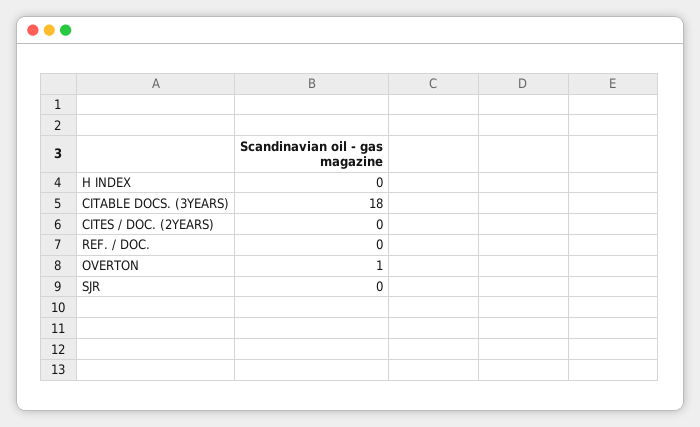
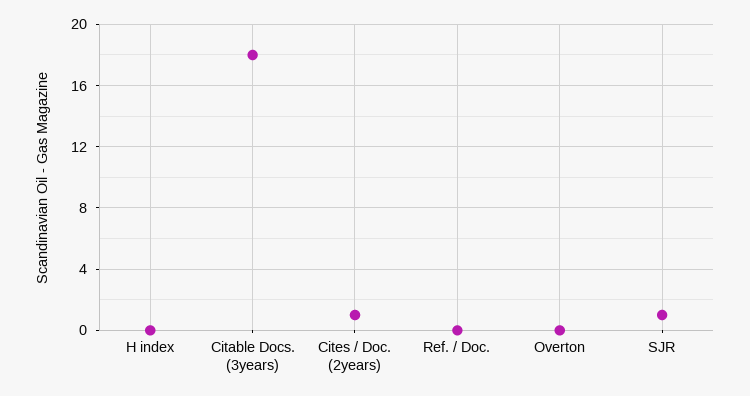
  {
    "H INDEX": 0,
    "CITABLE DOCS. (3YEARS)": 18,
-   "CITES / DOC. (2YEARS)": 0,
+   "CITES / DOC. (2YEARS)": 1,
    "REF. / DOC.": 0,
-   "OVERTON": 1,
+   "OVERTON": 0,
-   "SJR": 0
+   "SJR": 1
  }

